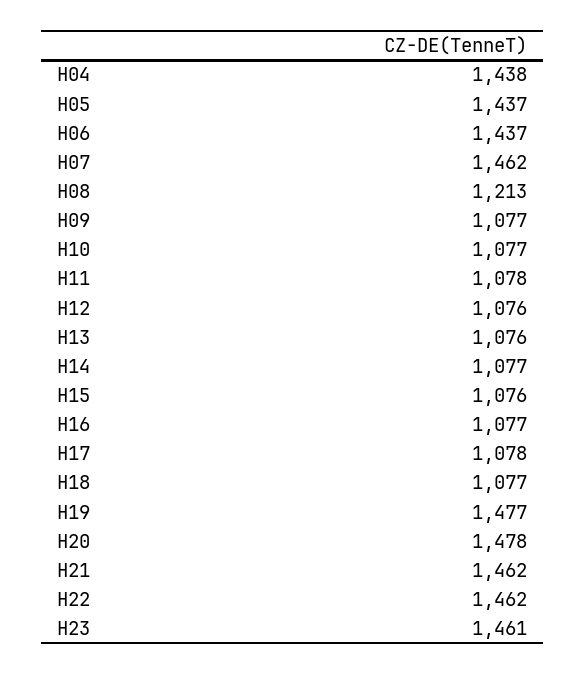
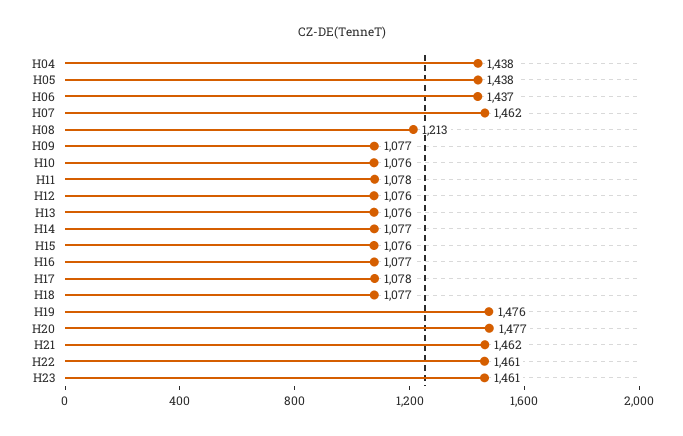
  {
    "H04": 1438,
-   "H05": 1437,
+   "H05": 1438,
    "H06": 1437,
    "H07": 1462,
    "H08": 1213,
    "H09": 1077,
-   "H10": 1077,
+   "H10": 1076,
    "H11": 1078,
    "H12": 1076,
    "H13": 1076,
    "H14": 1077,
    "H15": 1076,
    "H16": 1077,
    "H17": 1078,
    "H18": 1077,
-   "H19": 1477,
+   "H19": 1476,
-   "H20": 1478,
+   "H20": 1477,
    "H21": 1462,
-   "H22": 1462,
+   "H22": 1461,
    "H23": 1461
  }

